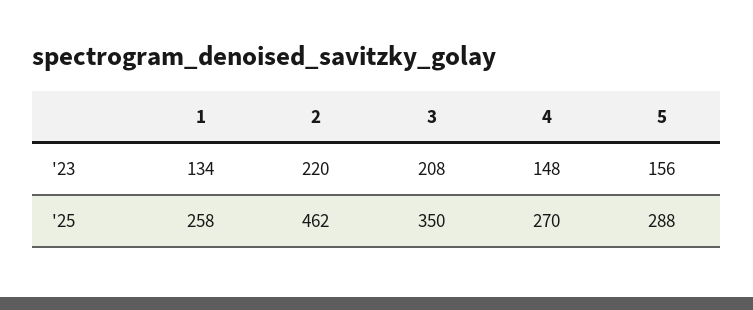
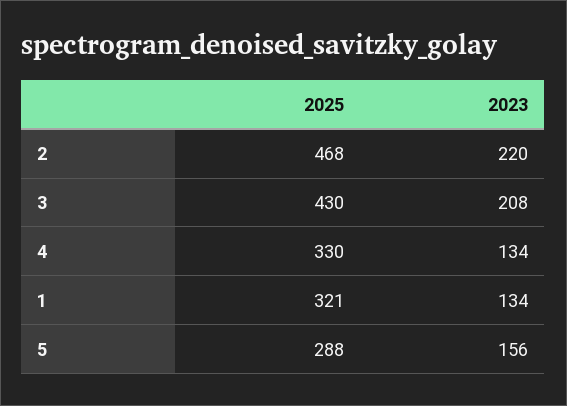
  {
    "1": {
      "'23": 134,
-     "'25": 258
+     "'25": 321
    },
    "2": {
      "'23": 220,
-     "'25": 462
+     "'25": 468
    },
    "3": {
      "'23": 208,
-     "'25": 350
+     "'25": 430
    },
    "4": {
-     "'23": 148,
+     "'23": 134,
-     "'25": 270
+     "'25": 330
    },
    "5": {
      "'23": 156,
      "'25": 288
    }
  }

